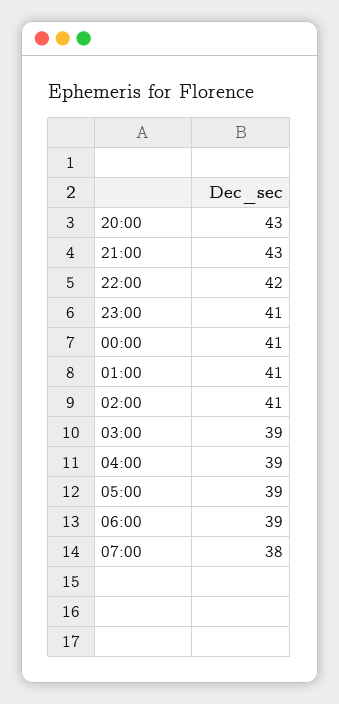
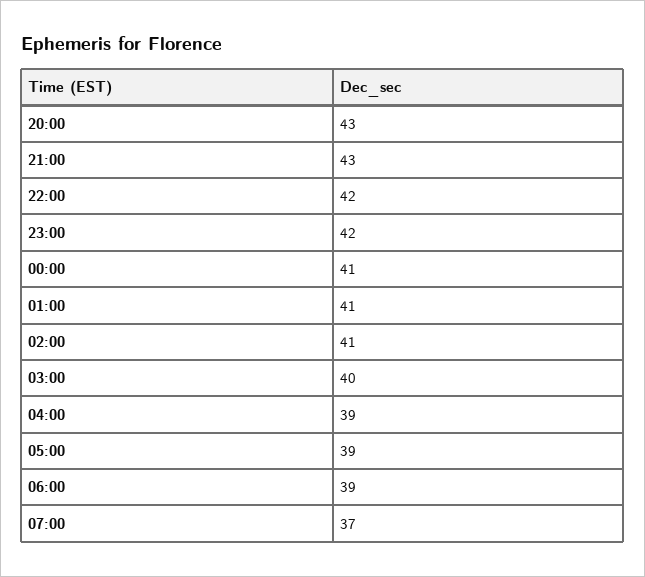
  {
    "20:00": 43,
    "21:00": 43,
    "22:00": 42,
-   "23:00": 41,
+   "23:00": 42,
    "00:00": 41,
    "01:00": 41,
    "02:00": 41,
-   "03:00": 39,
+   "03:00": 40,
    "04:00": 39,
    "05:00": 39,
    "06:00": 39,
-   "07:00": 38
+   "07:00": 37
  }

